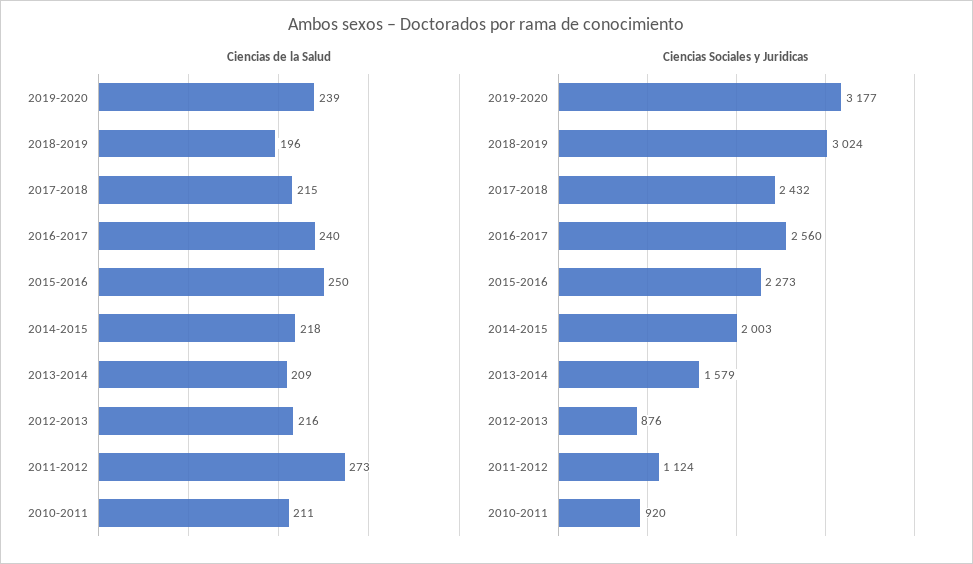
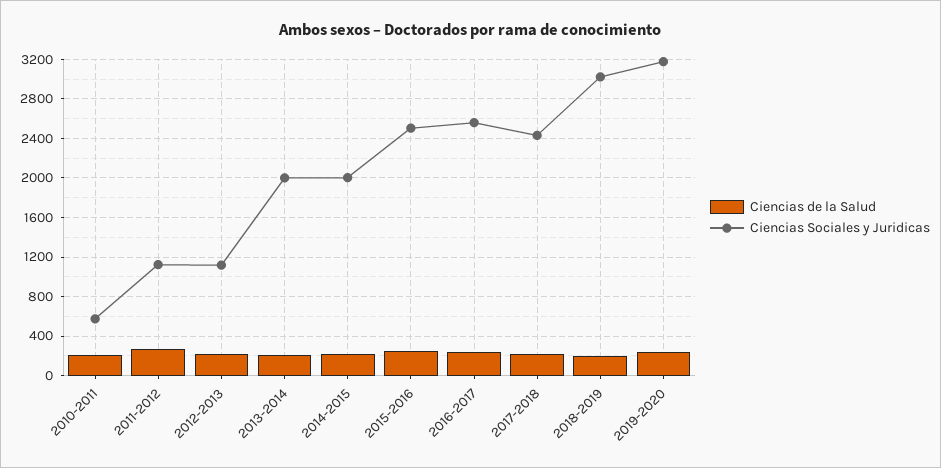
  {
    "Ciencias de la Salud": {
      "2019-2020": 239,
      "2018-2019": 196,
      "2017-2018": 215,
      "2016-2017": 240,
      "2015-2016": 250,
      "2014-2015": 218,
      "2013-2014": 209,
      "2012-2013": 216,
      "2011-2012": 273,
      "2010-2011": 211
    },
    "Ciencias Sociales y Juridicas": {
      "2019-2020": 3177,
      "2018-2019": 3024,
      "2017-2018": 2432,
      "2016-2017": 2560,
-     "2015-2016": 2273,
+     "2015-2016": 2500,
      "2014-2015": 2003,
-     "2013-2014": 1579,
+     "2013-2014": 2000,
-     "2012-2013": 876,
+     "2012-2013": 1100,
      "2011-2012": 1124,
-     "2010-2011": 920
+     "2010-2011": 600
    }
  }

